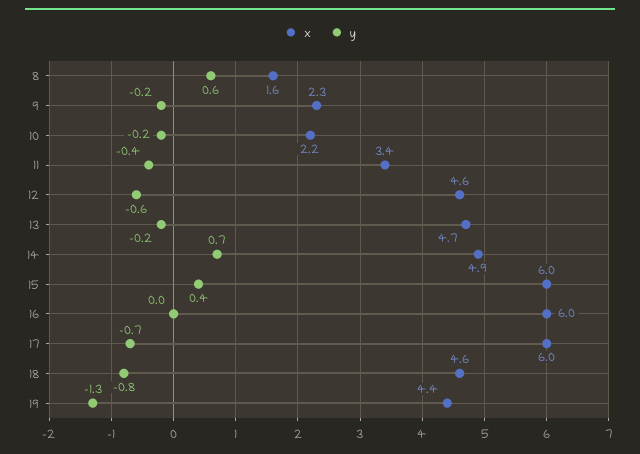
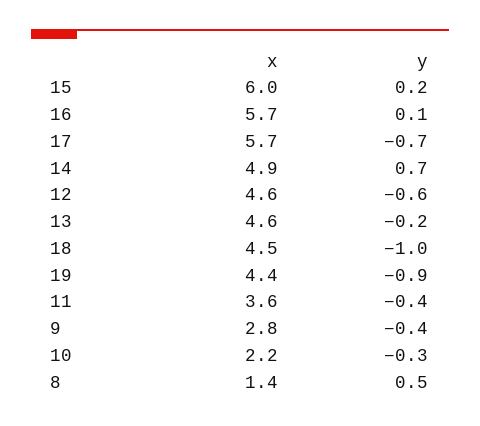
  {
    "x": {
-     "8": 1.6,
+     "8": 1.4,
-     "9": 2.3,
+     "9": 2.8,
      "10": 2.2,
-     "11": 3.4,
+     "11": 3.6,
      "12": 4.6,
-     "13": 4.7,
+     "13": 4.6,
      "14": 4.9,
      "15": 6,
-     "16": 6,
+     "16": 5.7,
-     "17": 6,
+     "17": 5.7,
-     "18": 4.6,
+     "18": 4.5,
      "19": 4.4
    },
    "y": {
-     "8": 0.6,
+     "8": 0.5,
-     "9": -0.2,
+     "9": -0.4,
-     "10": -0.2,
+     "10": -0.3,
      "11": -0.4,
      "12": -0.6,
      "13": -0.2,
      "14": 0.7,
-     "15": 0.4,
+     "15": 0.2,
-     "16": 0,
+     "16": 0.1,
      "17": -0.7,
-     "18": -0.8,
+     "18": -1,
-     "19": -1.3
+     "19": -0.9
    }
  }

